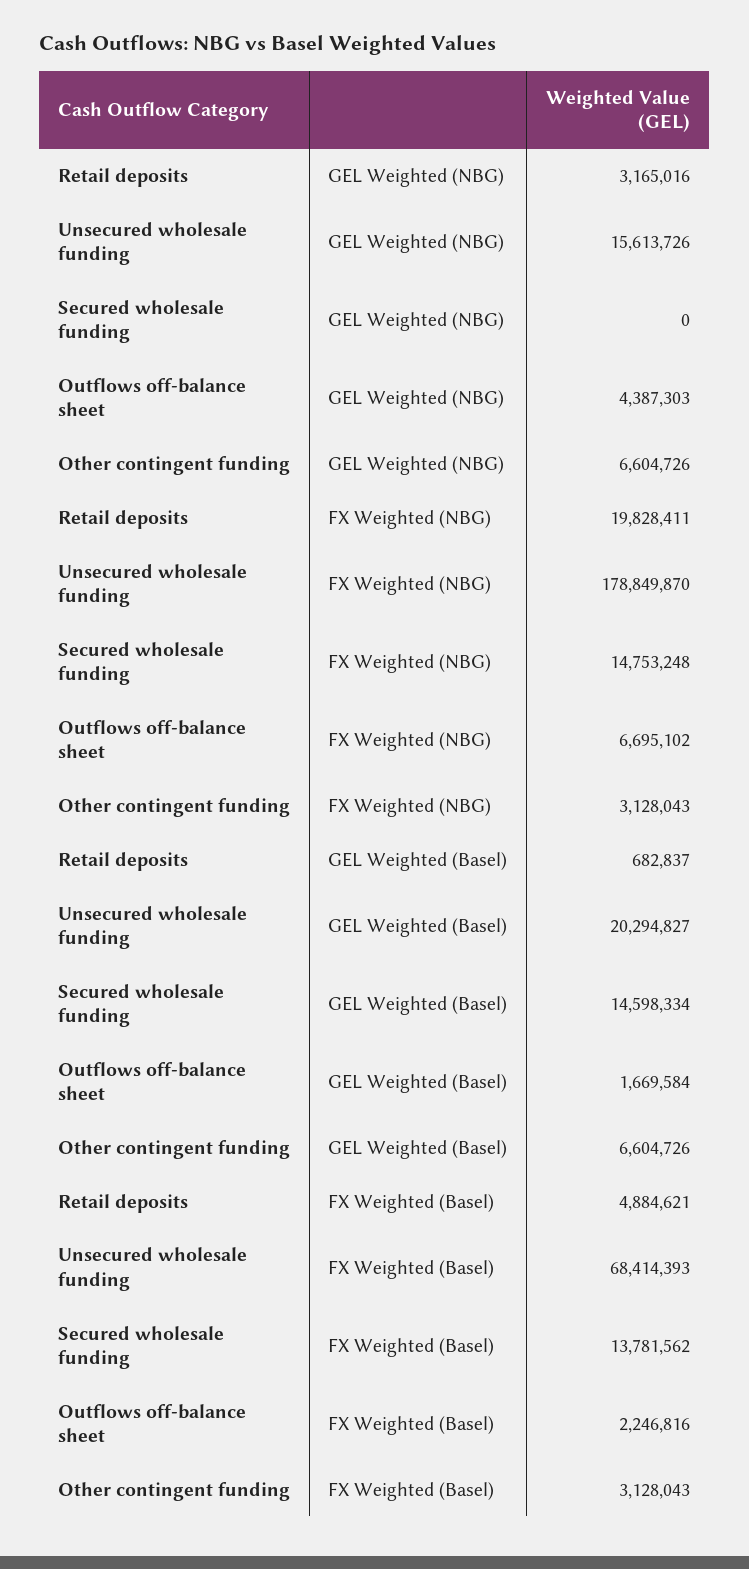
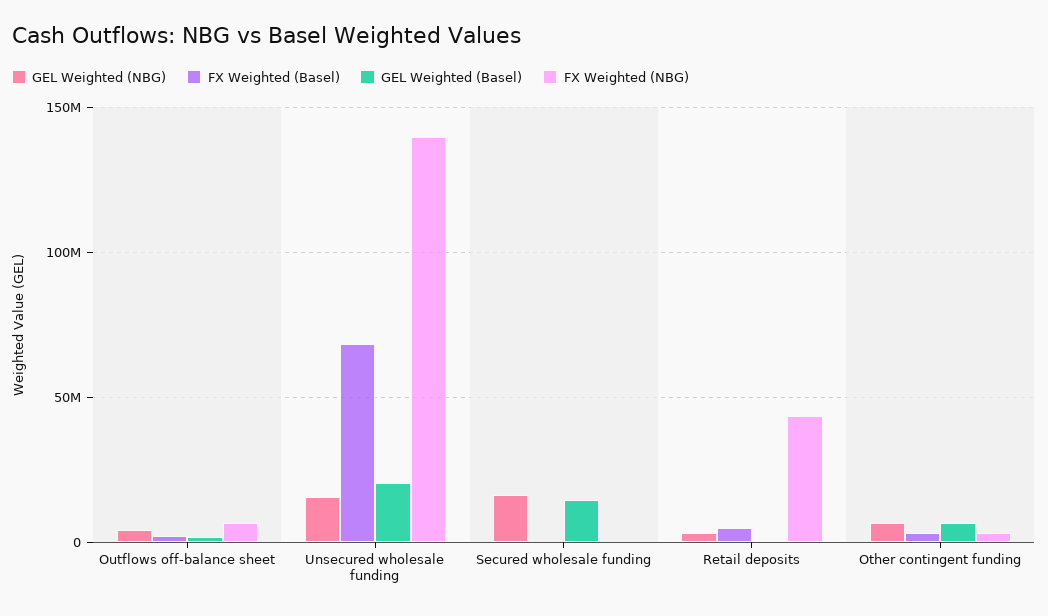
  {
    "GEL Weighted (NBG)": {
      "Retail deposits": 3165016,
      "Unsecured wholesale funding": 15613726,
-     "Secured wholesale funding": 0,
+     "Secured wholesale funding": 15000000,
      "Outflows off-balance sheet": 4387303,
      "Other contingent funding": 6604726
    },
    "FX Weighted (NBG)": {
-     "Retail deposits": 19828411,
+     "Retail deposits": 45000000,
-     "Unsecured wholesale funding": 178849870,
+     "Unsecured wholesale funding": 140000000,
-     "Secured wholesale funding": 14753248,
+     "Secured wholesale funding": 0,
      "Outflows off-balance sheet": 6695102,
      "Other contingent funding": 3128043
    },
    "GEL Weighted (Basel)": {
      "Retail deposits": 682837,
      "Unsecured wholesale funding": 20294827,
      "Secured wholesale funding": 14598334,
      "Outflows off-balance sheet": 1669584,
      "Other contingent funding": 6604726
    },
    "FX Weighted (Basel)": {
      "Retail deposits": 4884621,
      "Unsecured wholesale funding": 68414393,
-     "Secured wholesale funding": 13781562,
+     "Secured wholesale funding": 0,
      "Outflows off-balance sheet": 2246816,
      "Other contingent funding": 3128043
    }
  }

